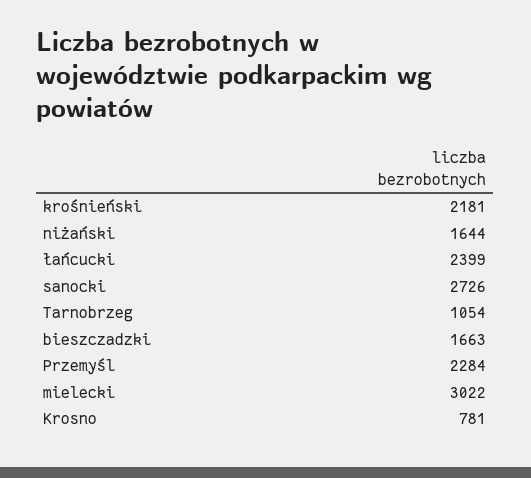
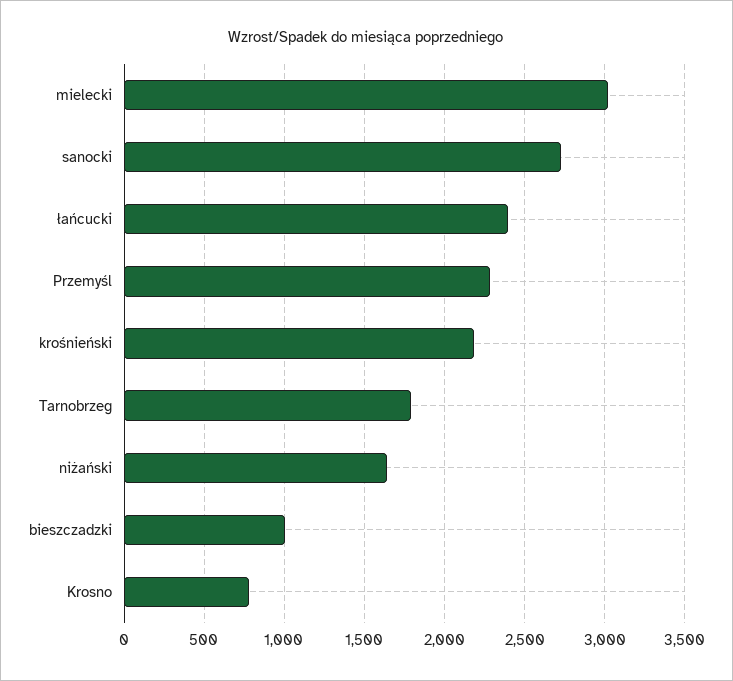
  {
    "krośnieński": 2181,
    "niżański": 1644,
    "łańcucki": 2399,
    "sanocki": 2726,
-   "Tarnobrzeg": 1054,
+   "Tarnobrzeg": 1800,
-   "bieszczadzki": 1663,
+   "bieszczadzki": 1000,
    "Przemyśl": 2284,
    "mielecki": 3022,
    "Krosno": 781
  }

